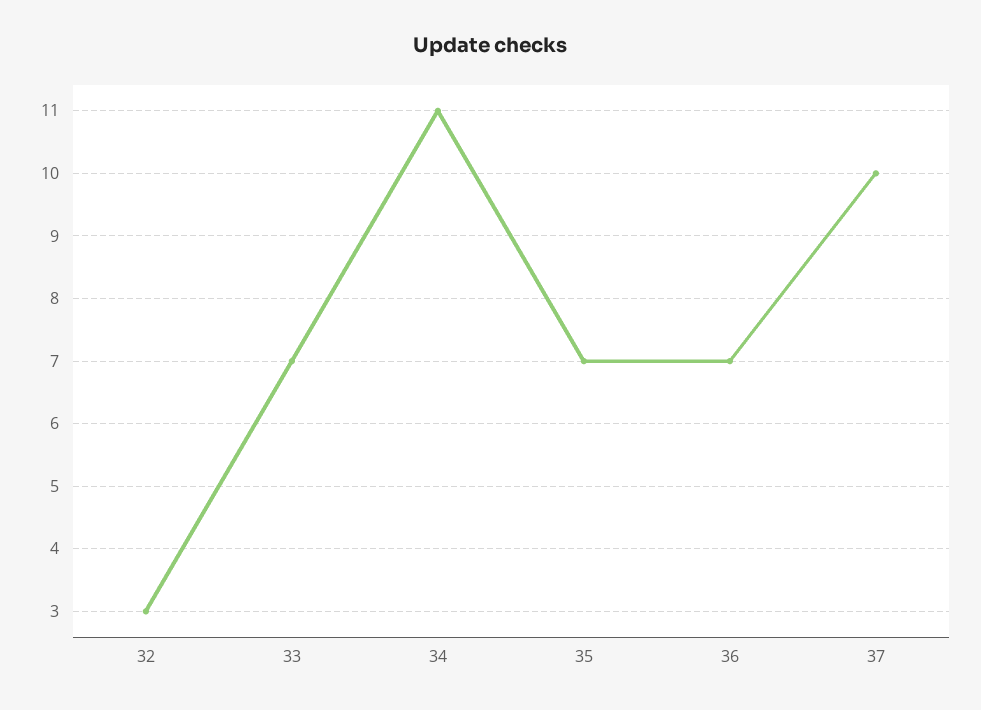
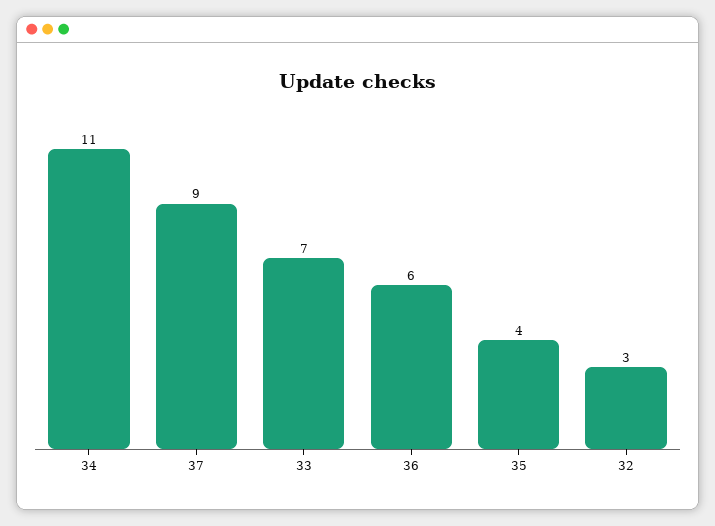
  {
    "32": 3,
    "33": 7,
    "34": 11,
-   "35": 7,
+   "35": 4,
-   "36": 7,
+   "36": 6,
-   "37": 10
+   "37": 9
  }

